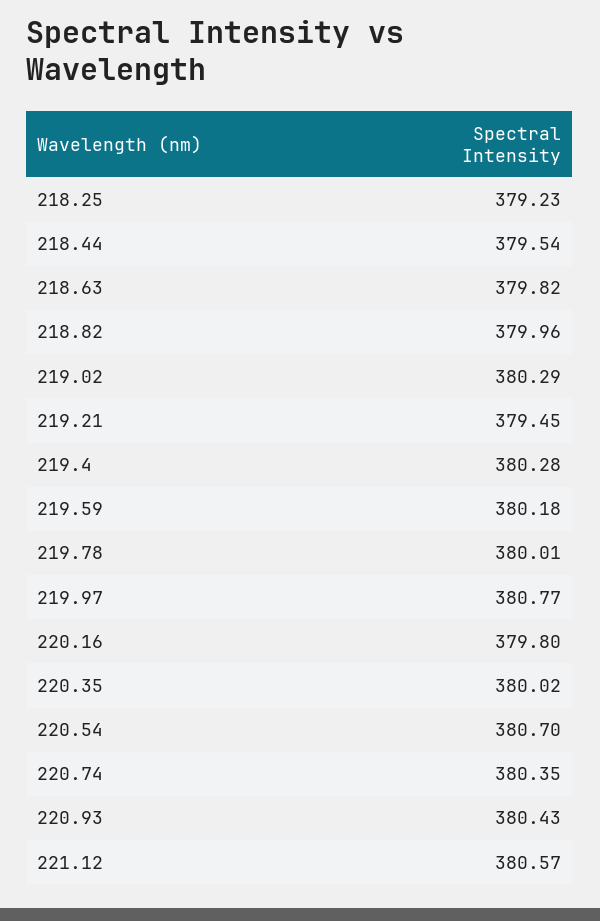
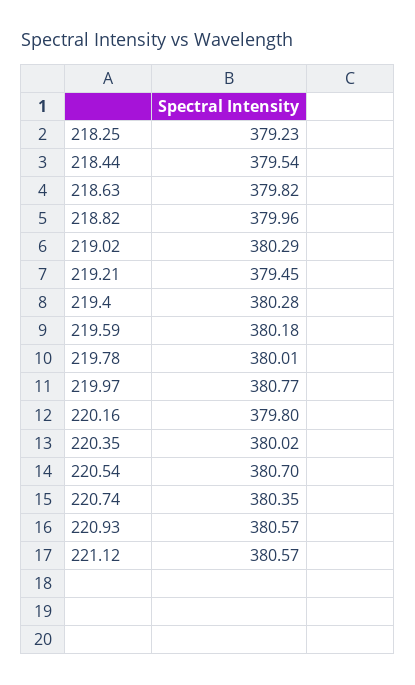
  {
    "218.25": 379.23,
    "218.44": 379.54,
    "218.63": 379.82,
    "218.82": 379.96,
    "219.02": 380.29,
    "219.21": 379.45,
    "219.4": 380.28,
    "219.59": 380.18,
    "219.78": 380.01,
    "219.97": 380.77,
    "220.16": 379.8,
    "220.35": 380.02,
    "220.54": 380.7,
    "220.74": 380.35,
-   "220.93": 380.43,
+   "220.93": 380.57,
    "221.12": 380.57
  }

